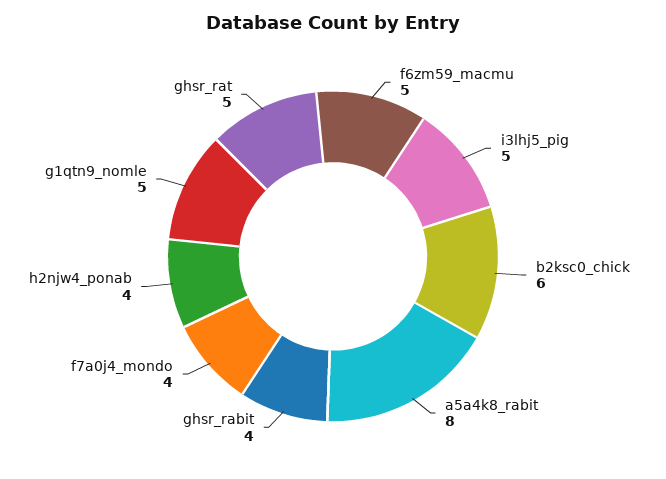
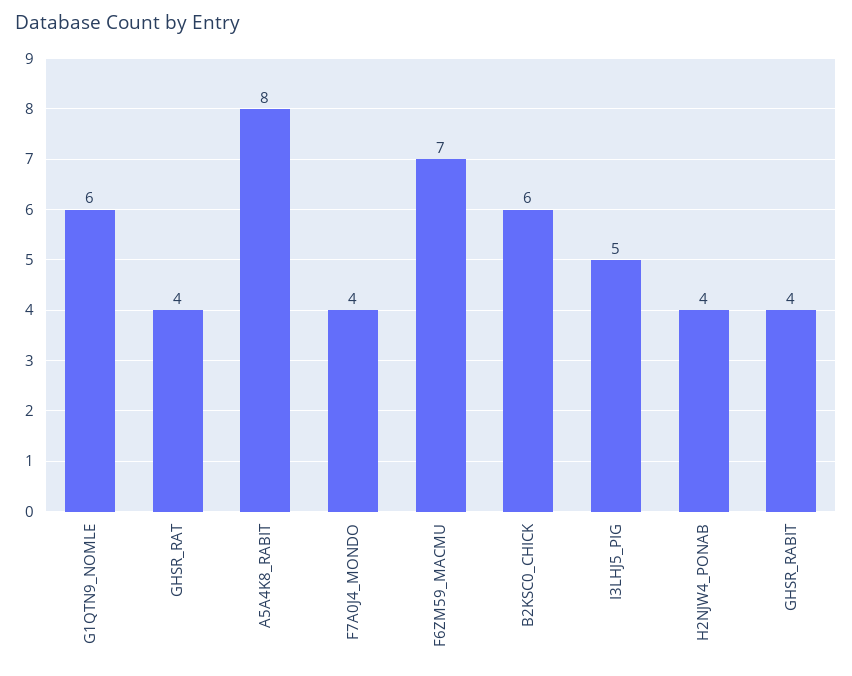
  {
-   "f6zm59_macmu": 5,
+   "f6zm59_macmu": 7,
    "i3lhj5_pig": 5,
    "b2ksc0_chick": 6,
    "a5a4k8_rabit": 8,
    "ghsr_rabit": 4,
    "f7a0j4_mondo": 4,
    "h2njw4_ponab": 4,
-   "g1qtn9_nomle": 5,
+   "g1qtn9_nomle": 6,
-   "ghsr_rat": 5
+   "ghsr_rat": 4
  }

